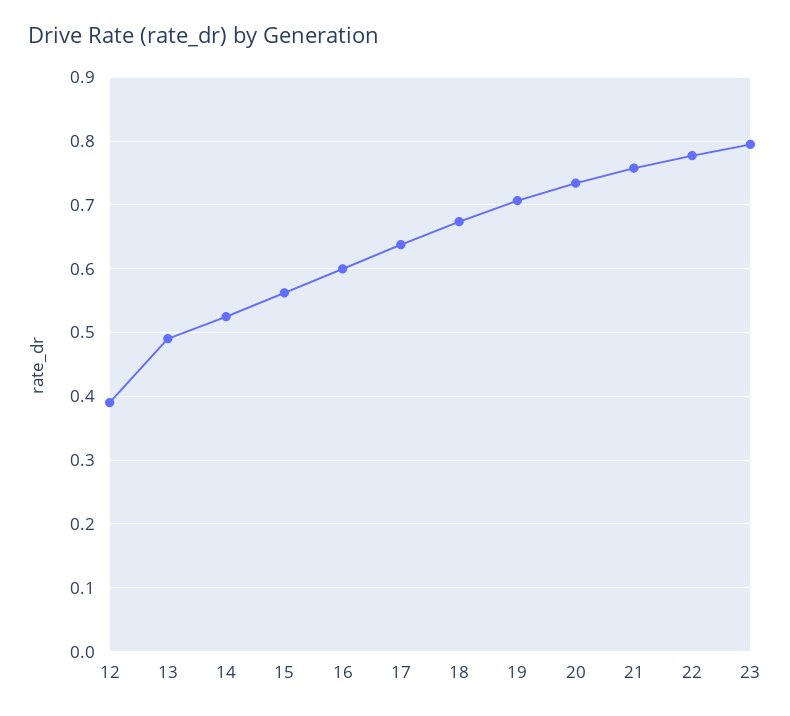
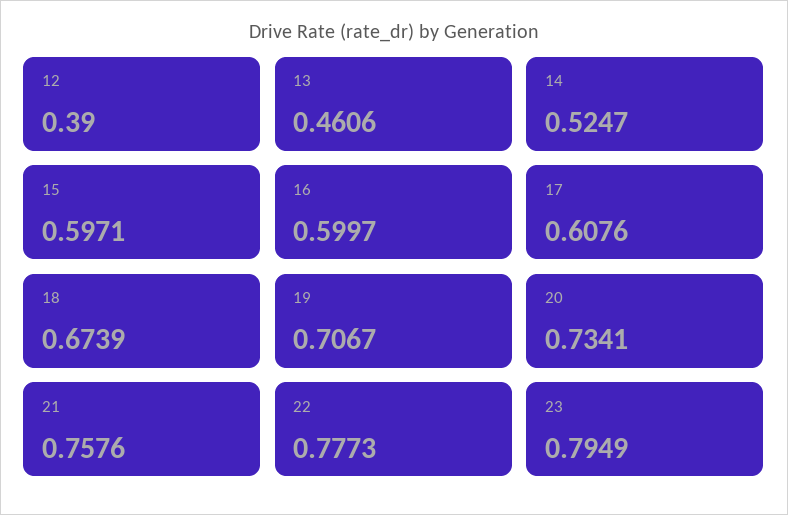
  {
    "12": 0.39,
-   "13": 0.49,
+   "13": 0.4606,
    "14": 0.5247,
-   "15": 0.56,
+   "15": 0.5971,
    "16": 0.5997,
-   "17": 0.64,
+   "17": 0.6076,
    "18": 0.6739,
    "19": 0.7067,
    "20": 0.7341,
    "21": 0.7576,
    "22": 0.7773,
    "23": 0.7949
  }

